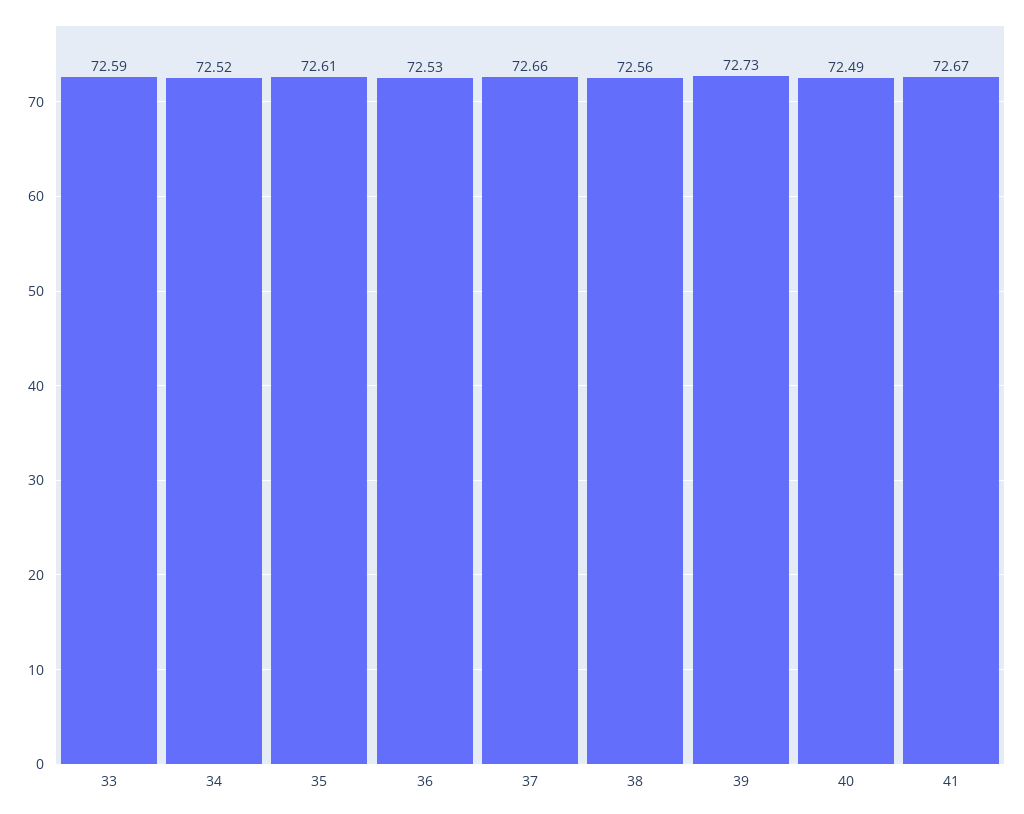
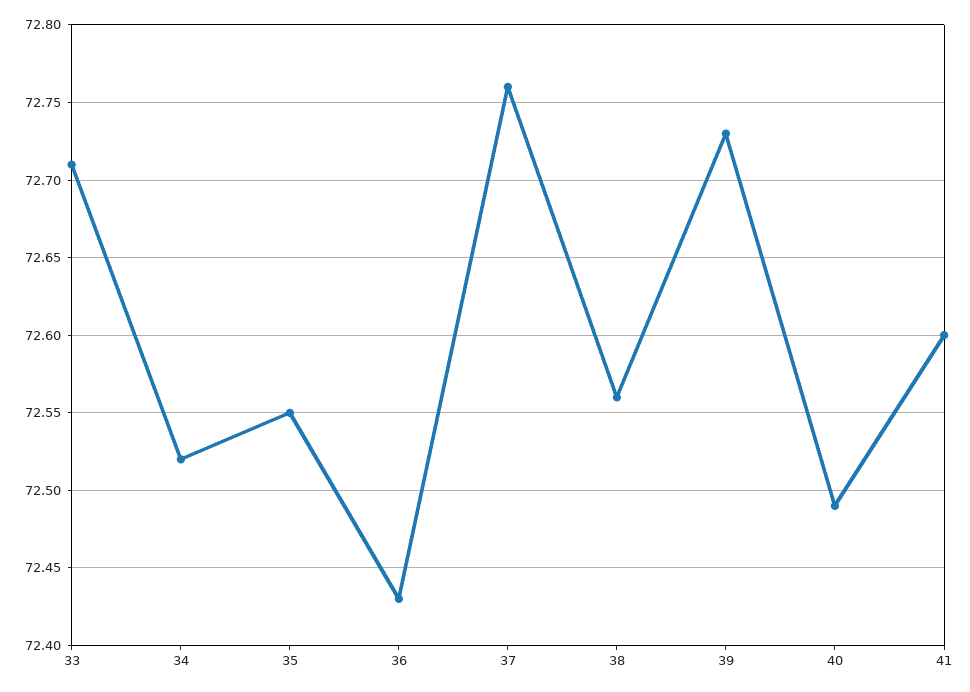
  {
-   "33": 72.59,
+   "33": 72.71,
    "34": 72.52,
-   "35": 72.61,
+   "35": 72.55,
-   "36": 72.53,
+   "36": 72.43,
-   "37": 72.66,
+   "37": 72.76,
    "38": 72.56,
    "39": 72.73,
    "40": 72.49,
-   "41": 72.67
+   "41": 72.6
  }

